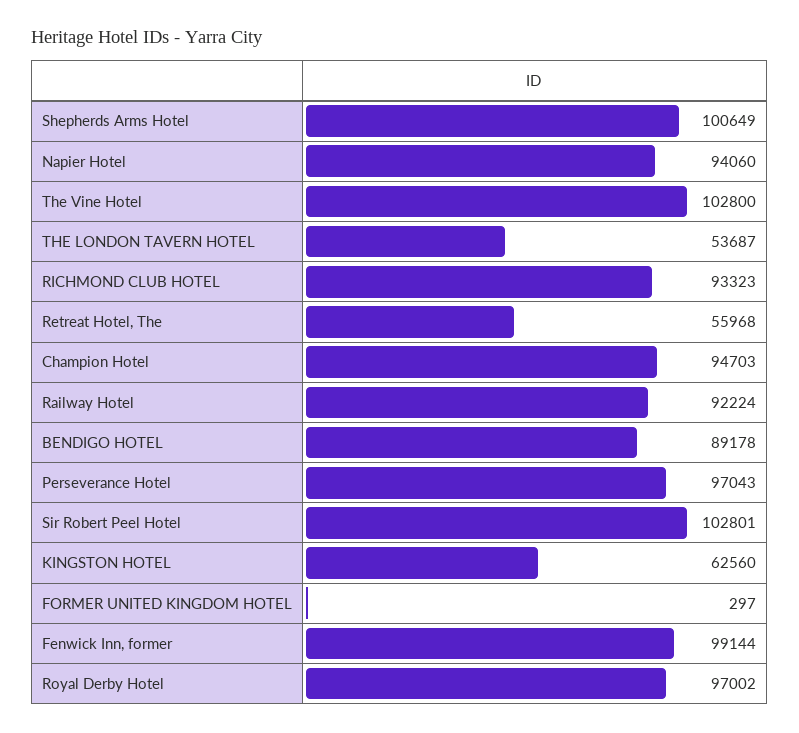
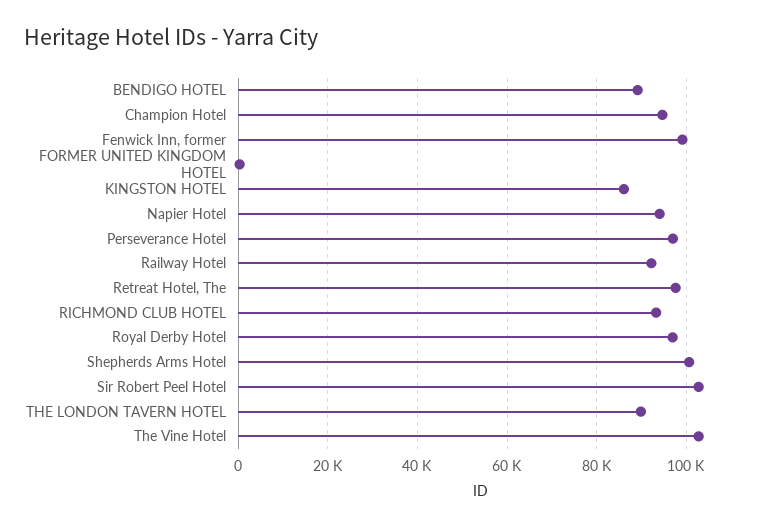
  {
    "Shepherds Arms Hotel": 100649,
    "Napier Hotel": 94060,
    "The Vine Hotel": 102800,
-   "THE LONDON TAVERN HOTEL": 53687,
+   "THE LONDON TAVERN HOTEL": 90000,
    "RICHMOND CLUB HOTEL": 93323,
-   "Retreat Hotel, The": 55968,
+   "Retreat Hotel, The": 98000,
    "Champion Hotel": 94703,
    "Railway Hotel": 92224,
    "BENDIGO HOTEL": 89178,
    "Perseverance Hotel": 97043,
    "Sir Robert Peel Hotel": 102801,
-   "KINGSTON HOTEL": 62560,
+   "KINGSTON HOTEL": 86000,
    "FORMER UNITED KINGDOM HOTEL": 297,
    "Fenwick Inn, former": 99144,
    "Royal Derby Hotel": 97002
  }

